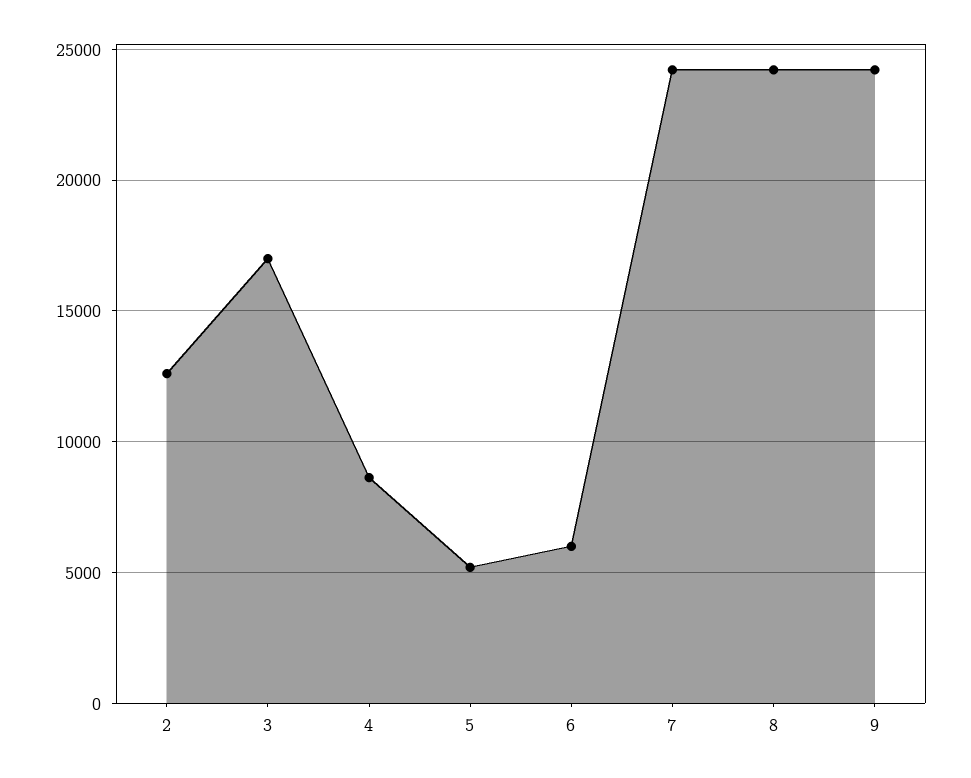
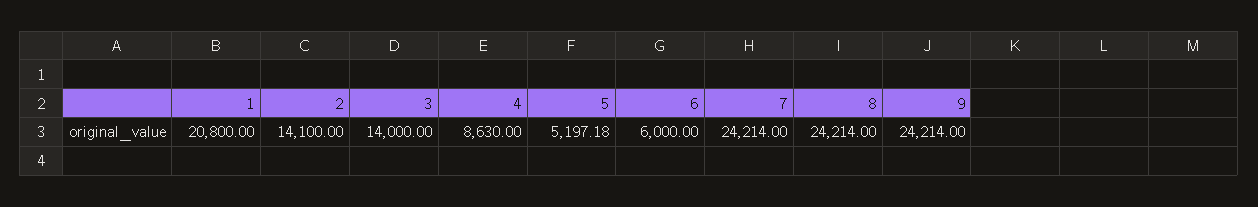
  {
-   "2": 12500,
+   "2": 14100,
-   "3": 17000,
+   "3": 14000,
    "4": 8630,
    "5": 5197.18,
    "6": 6000,
    "7": 24214,
    "8": 24214,
-   "9": 24214
+   "9": 24214,
+   "1": 20800
  }

